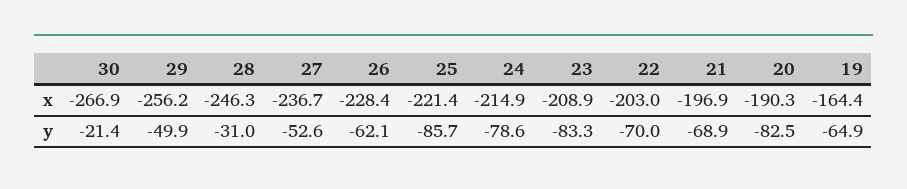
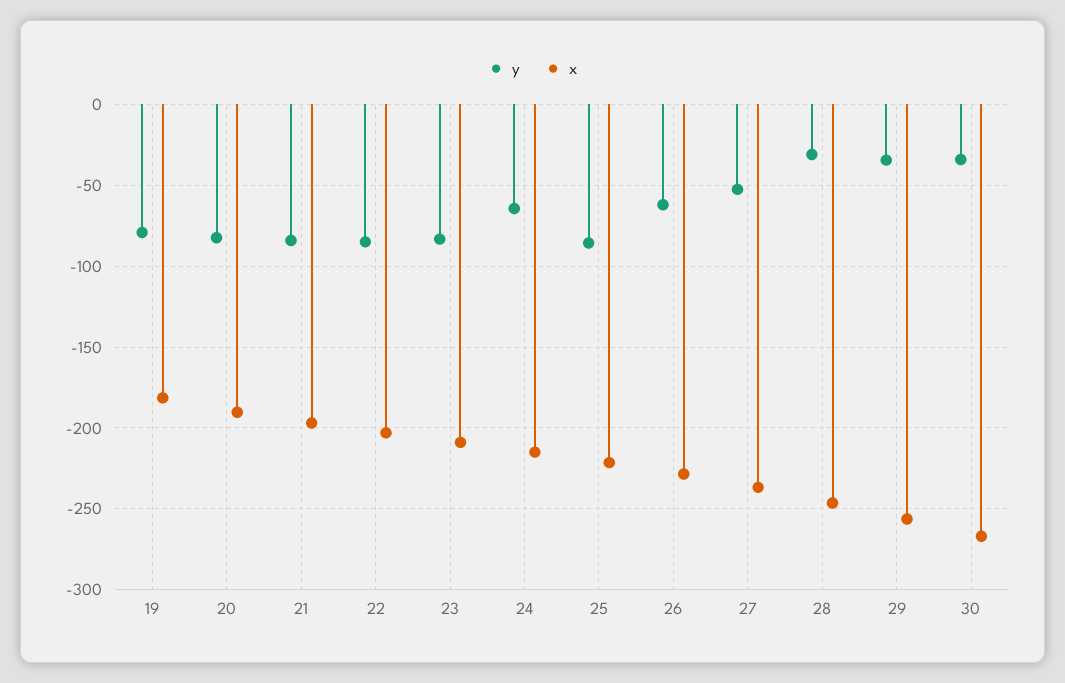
  {
    "x": {
      "30": -266.9,
      "29": -256.2,
      "28": -246.3,
      "27": -236.7,
      "26": -228.4,
      "25": -221.4,
      "24": -214.9,
      "23": -208.9,
      "22": -203,
      "21": -196.9,
      "20": -190.3,
-     "19": -164.4
+     "19": -180
    },
    "y": {
-     "30": -21.4,
+     "30": -35,
-     "29": -49.9,
+     "29": -35,
      "28": -31,
      "27": -52.6,
      "26": -62.1,
      "25": -85.7,
-     "24": -78.6,
+     "24": -65,
      "23": -83.3,
-     "22": -70,
+     "22": -85,
-     "21": -68.9,
+     "21": -85,
      "20": -82.5,
-     "19": -64.9
+     "19": -80
    }
  }

